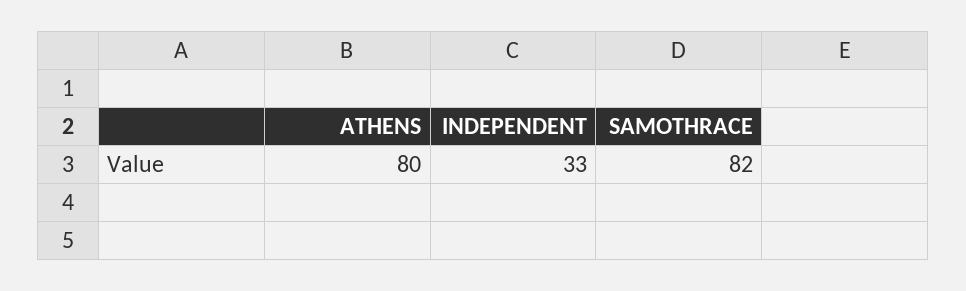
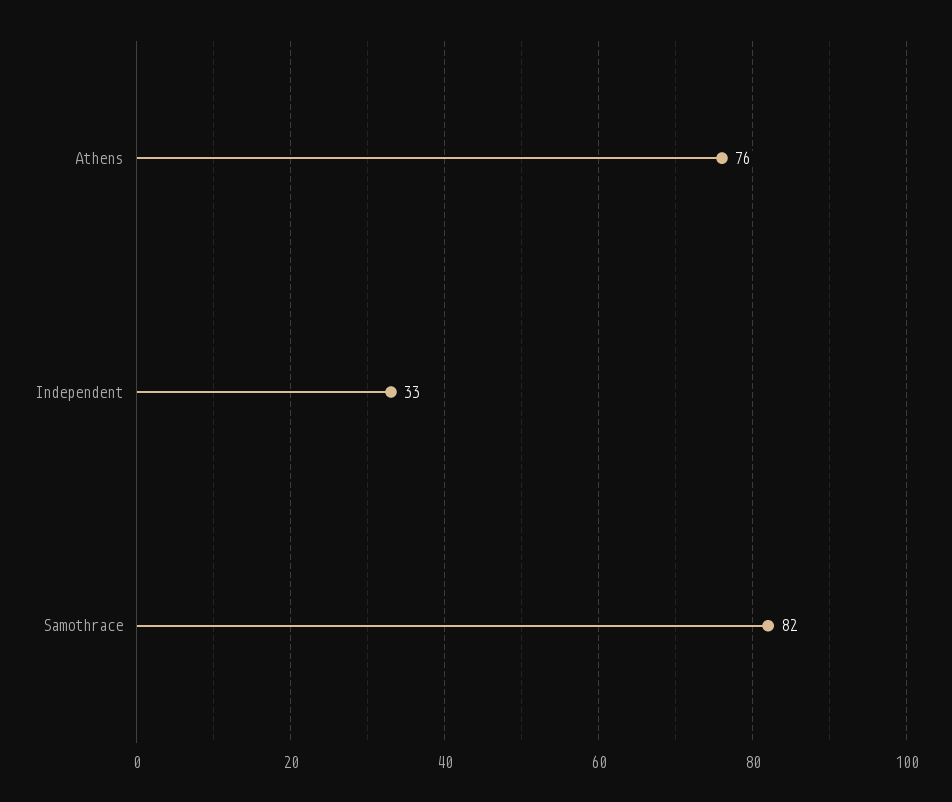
  {
-   "ATHENS": 80,
+   "ATHENS": 76,
    "INDEPENDENT": 33,
    "SAMOTHRACE": 82
  }

